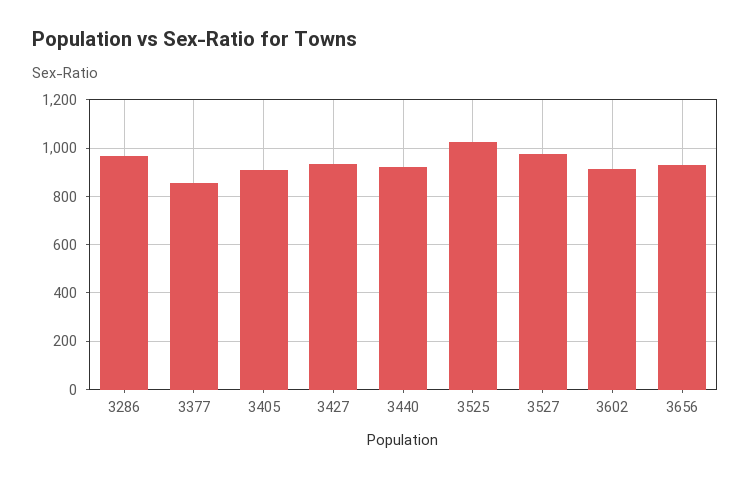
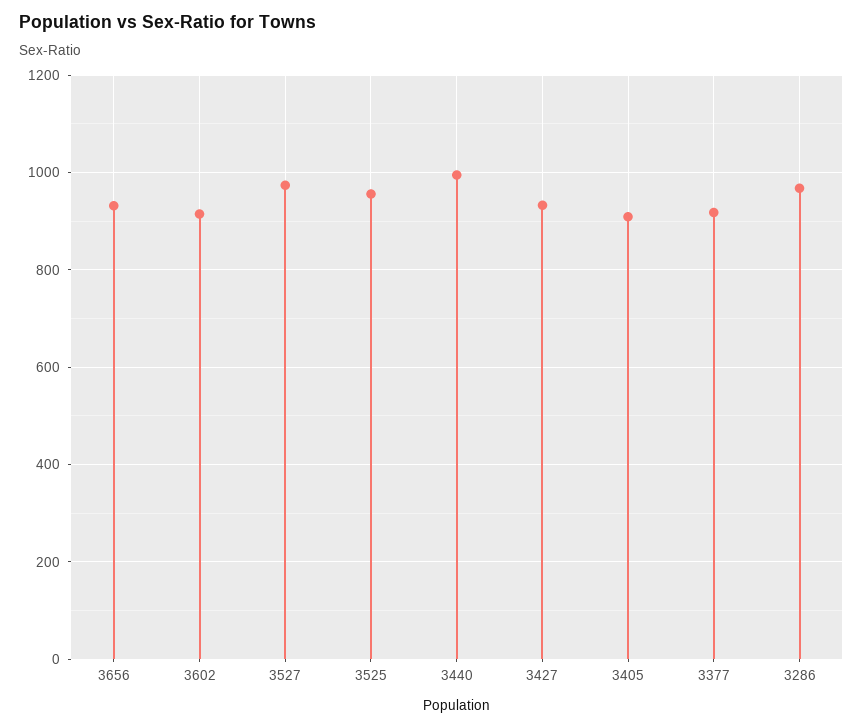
  {
    "3286": 960,
-   "3377": 850,
+   "3377": 920,
    "3405": 900,
    "3427": 940,
-   "3440": 925,
+   "3440": 1000,
-   "3525": 1025,
+   "3525": 960,
    "3527": 980,
    "3602": 920,
    "3656": 940
  }

